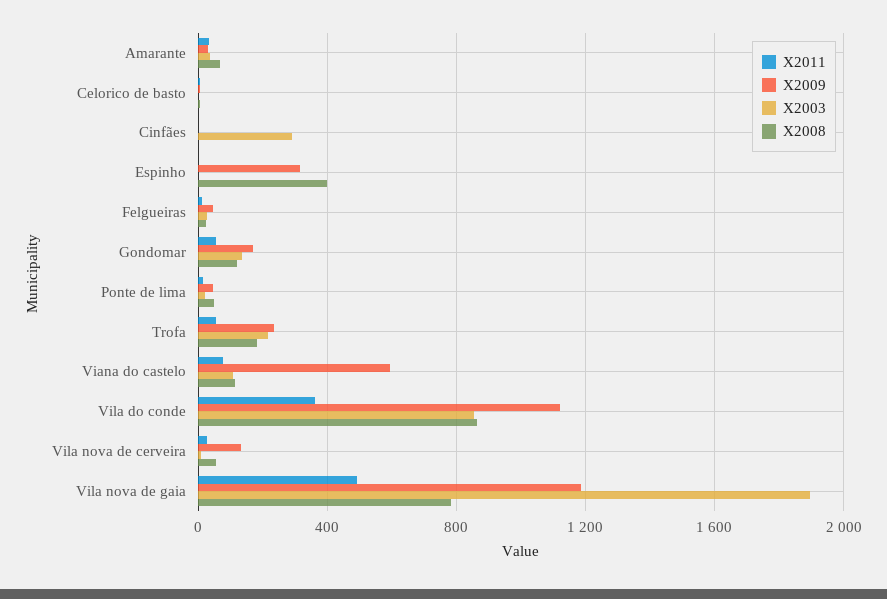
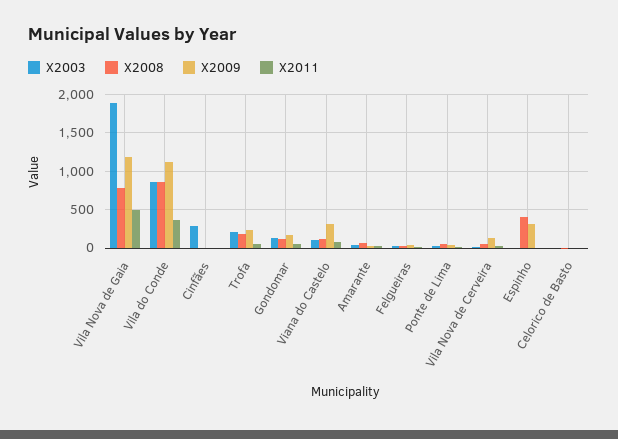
  {
    "X2011": {
      "Amarante": 50,
      "Celorico de basto": 0,
      "Cinfães": 0,
      "Espinho": 0,
      "Felgueiras": 0,
      "Gondomar": 50,
      "Ponte de lima": 0,
      "Trofa": 50,
      "Viana do castelo": 100,
      "Vila do conde": 350,
      "Vila nova de cerveira": 50,
      "Vila nova de gaia": 500
    },
    "X2009": {
      "Amarante": 50,
      "Celorico de basto": 0,
      "Cinfães": 0,
      "Espinho": 300,
      "Felgueiras": 50,
      "Gondomar": 150,
      "Ponte de lima": 50,
      "Trofa": 250,
-     "Viana do castelo": 600,
+     "Viana do castelo": 300,
      "Vila do conde": 1100,
      "Vila nova de cerveira": 150,
      "Vila nova de gaia": 1200
    },
    "X2003": {
      "Amarante": 50,
      "Celorico de basto": 0,
      "Cinfães": 300,
      "Espinho": 0,
      "Felgueiras": 50,
      "Gondomar": 150,
      "Ponte de lima": 0,
      "Trofa": 200,
      "Viana do castelo": 100,
      "Vila do conde": 850,
      "Vila nova de cerveira": 0,
      "Vila nova de gaia": 1900
    },
    "X2008": {
      "Amarante": 50,
      "Celorico de basto": 0,
      "Cinfães": 0,
      "Espinho": 400,
      "Felgueiras": 50,
      "Gondomar": 100,
      "Ponte de lima": 50,
      "Trofa": 200,
      "Viana do castelo": 100,
      "Vila do conde": 850,
      "Vila nova de cerveira": 50,
      "Vila nova de gaia": 800
    }
  }

